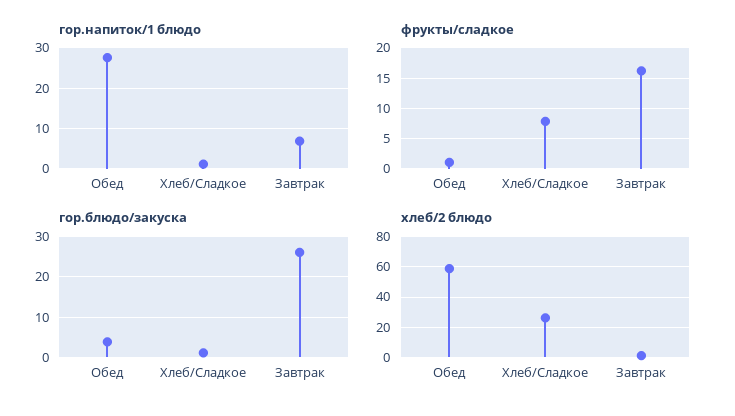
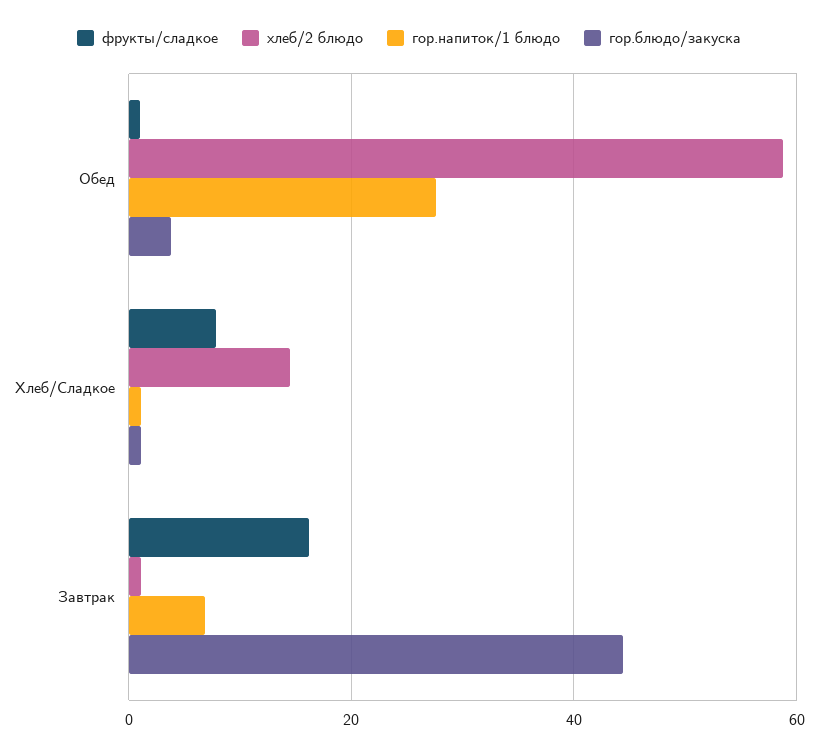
  {
    "гор.напиток/1 блюдо": {
      "Обед": 28,
      "Хлеб/Сладкое": 2,
      "Завтрак": 6
    },
    "фрукты/сладкое": {
      "Обед": 1,
      "Хлеб/Сладкое": 8,
      "Завтрак": 16
    },
    "гор.блюдо/закуска": {
      "Обед": 4,
      "Хлеб/Сладкое": 2,
-     "Завтрак": 26
+     "Завтрак": 44
    },
    "хлеб/2 блюдо": {
      "Обед": 58,
-     "Хлеб/Сладкое": 25,
+     "Хлеб/Сладкое": 14,
      "Завтрак": 2
    }
  }

